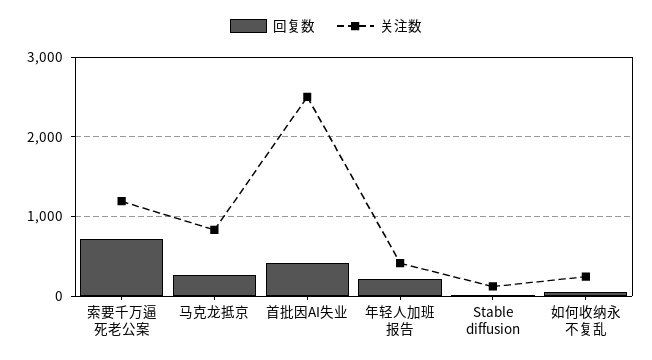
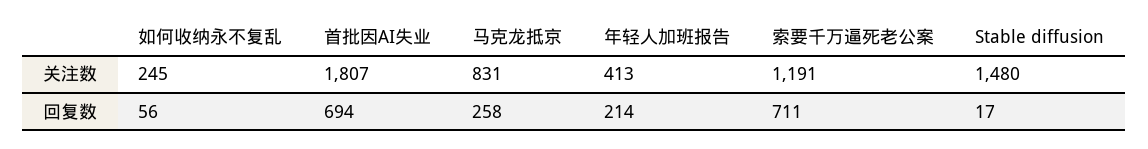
  {
    "回复数": {
      "索要千万逼死老公案": 711,
      "马克龙抵京": 258,
-     "首批因AI失业": 400,
+     "首批因AI失业": 694,
      "年轻人加班报告": 214,
      "Stable diffusion": 17,
      "如何收纳永不复乱": 56
    },
    "关注数": {
      "索要千万逼死老公案": 1191,
      "马克龙抵京": 831,
-     "首批因AI失业": 2500,
+     "首批因AI失业": 1807,
      "年轻人加班报告": 413,
-     "Stable diffusion": 100,
+     "Stable diffusion": 1480,
      "如何收纳永不复乱": 245
    }
  }

